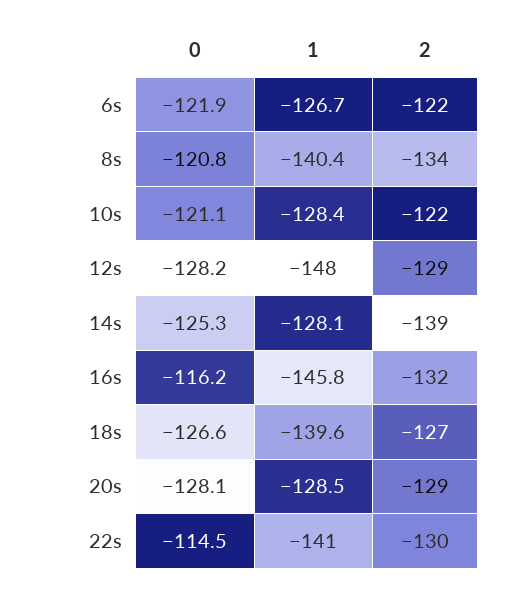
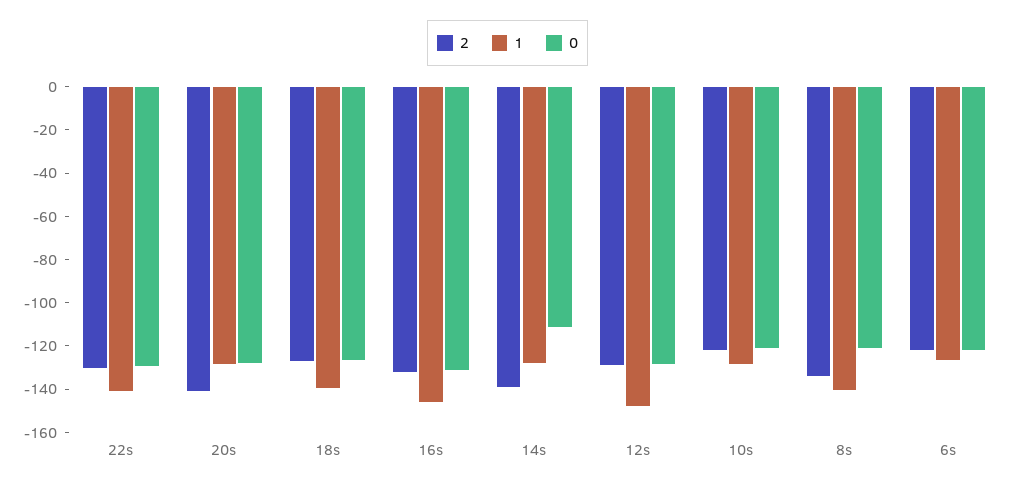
  {
    "0": {
      "6s": -121.9,
      "8s": -120.8,
      "10s": -121.1,
      "12s": -128.2,
-     "14s": -125.3,
+     "14s": -110,
-     "16s": -116.2,
+     "16s": -130,
      "18s": -126.6,
      "20s": -128.1,
-     "22s": -114.5
+     "22s": -130
    },
    "1": {
      "6s": -126.7,
      "8s": -140.4,
      "10s": -128.4,
      "12s": -148,
      "14s": -128.1,
      "16s": -145.8,
      "18s": -139.6,
      "20s": -128.5,
      "22s": -141
    },
    "2": {
      "6s": -122,
      "8s": -134,
      "10s": -122,
      "12s": -129,
      "14s": -139,
      "16s": -132,
      "18s": -127,
-     "20s": -129,
+     "20s": -140,
      "22s": -130
    }
  }

